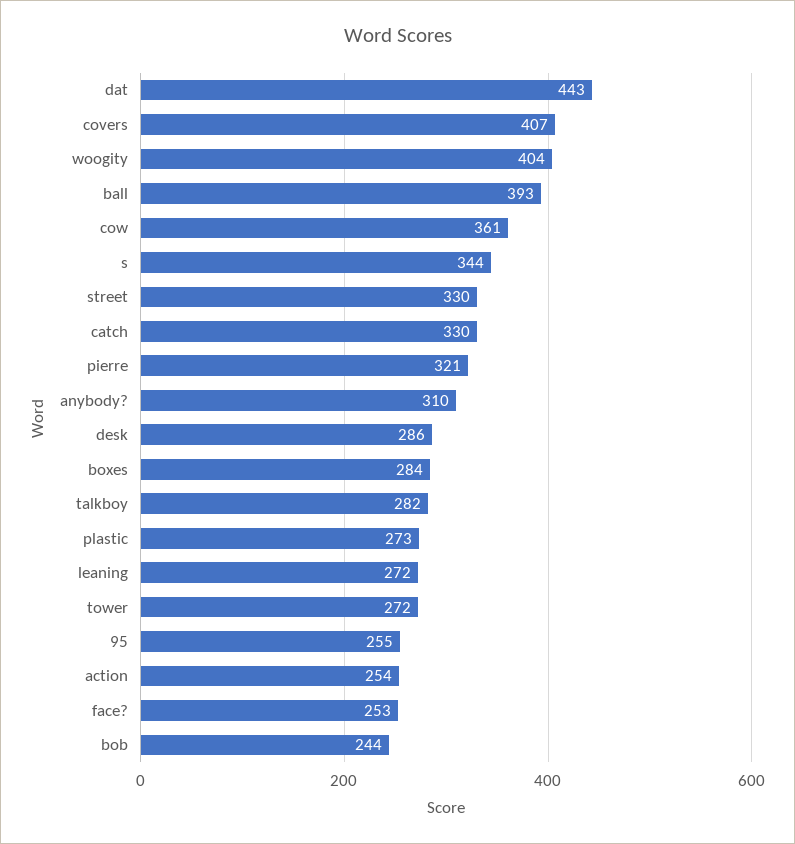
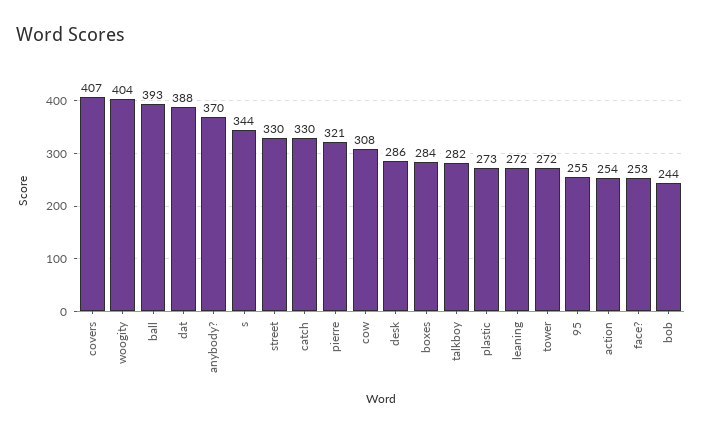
  {
-   "dat": 443,
+   "dat": 388,
    "covers": 407,
    "woogity": 404,
    "ball": 393,
-   "cow": 361,
+   "cow": 308,
    "s": 344,
    "street": 330,
    "catch": 330,
    "pierre": 321,
-   "anybody?": 310,
+   "anybody?": 370,
    "desk": 286,
    "boxes": 284,
    "talkboy": 282,
    "plastic": 273,
    "leaning": 272,
    "tower": 272,
    "95": 255,
    "action": 254,
    "face?": 253,
    "bob": 244
  }

